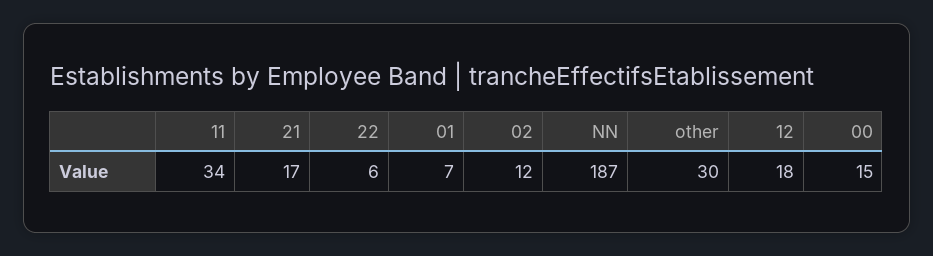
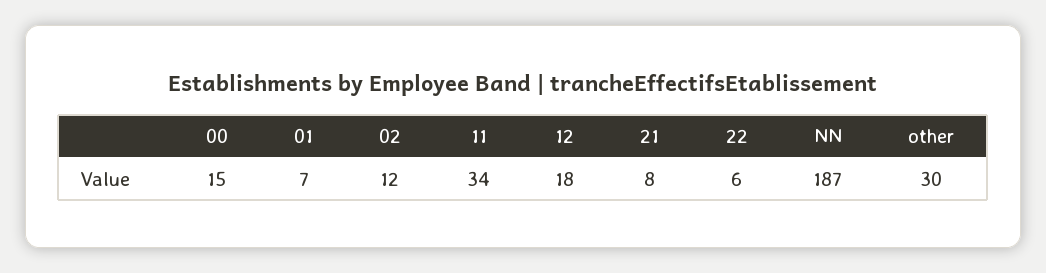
  {
    "11": 34,
-   "21": 17,
+   "21": 8,
    "22": 6,
    "01": 7,
    "02": 12,
    "NN": 187,
    "other": 30,
    "12": 18,
    "00": 15
  }

